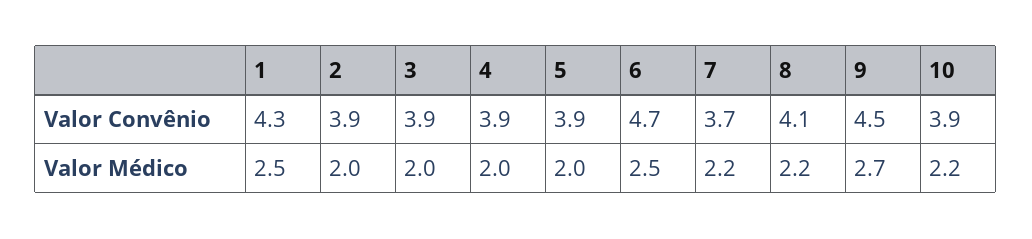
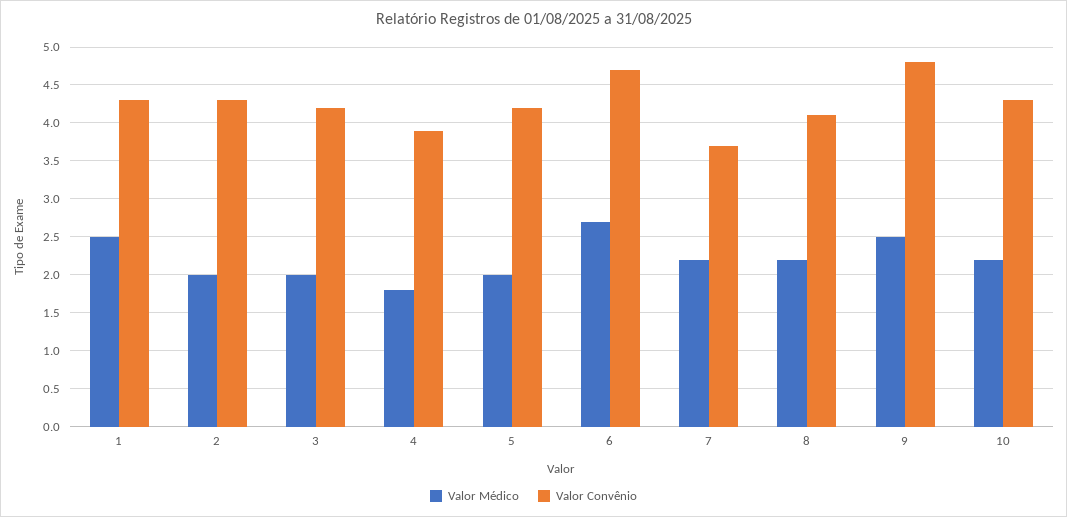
  {
    "Valor Convênio": {
      "1": 4.3,
-     "2": 3.9,
+     "2": 4.3,
-     "3": 3.9,
+     "3": 4.2,
      "4": 3.9,
-     "5": 3.9,
+     "5": 4.2,
      "6": 4.7,
      "7": 3.7,
      "8": 4.1,
-     "9": 4.5,
+     "9": 4.8,
-     "10": 3.9
+     "10": 4.3
    },
    "Valor Médico": {
      "1": 2.5,
      "2": 2,
      "3": 2,
-     "4": 2,
+     "4": 1.8,
      "5": 2,
-     "6": 2.5,
+     "6": 2.7,
      "7": 2.2,
      "8": 2.2,
-     "9": 2.7,
+     "9": 2.5,
      "10": 2.2
    }
  }

